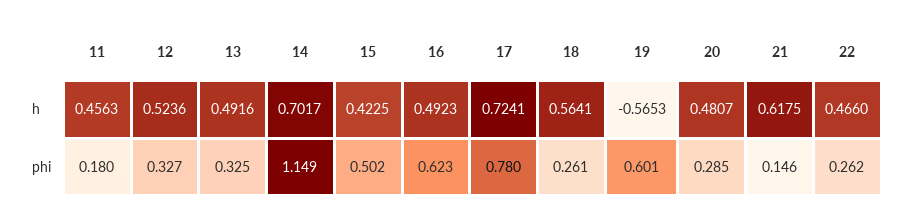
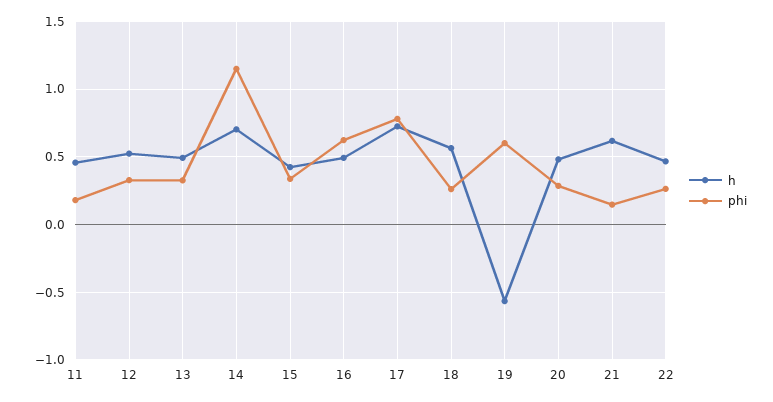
  {
    "h": {
      "11": 0.4563,
      "12": 0.5236,
      "13": 0.4916,
      "14": 0.7017,
      "15": 0.4225,
      "16": 0.4923,
      "17": 0.7241,
      "18": 0.5641,
      "19": -0.5653,
      "20": 0.4807,
      "21": 0.6175,
      "22": 0.466
    },
    "phi": {
      "11": 0.18,
      "12": 0.327,
      "13": 0.325,
      "14": 1.149,
-     "15": 0.502,
+     "15": 0.35,
      "16": 0.623,
      "17": 0.78,
      "18": 0.261,
      "19": 0.601,
      "20": 0.285,
      "21": 0.146,
      "22": 0.262
    }
  }

